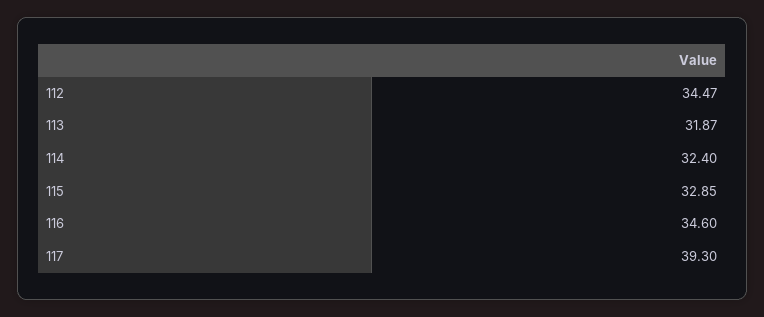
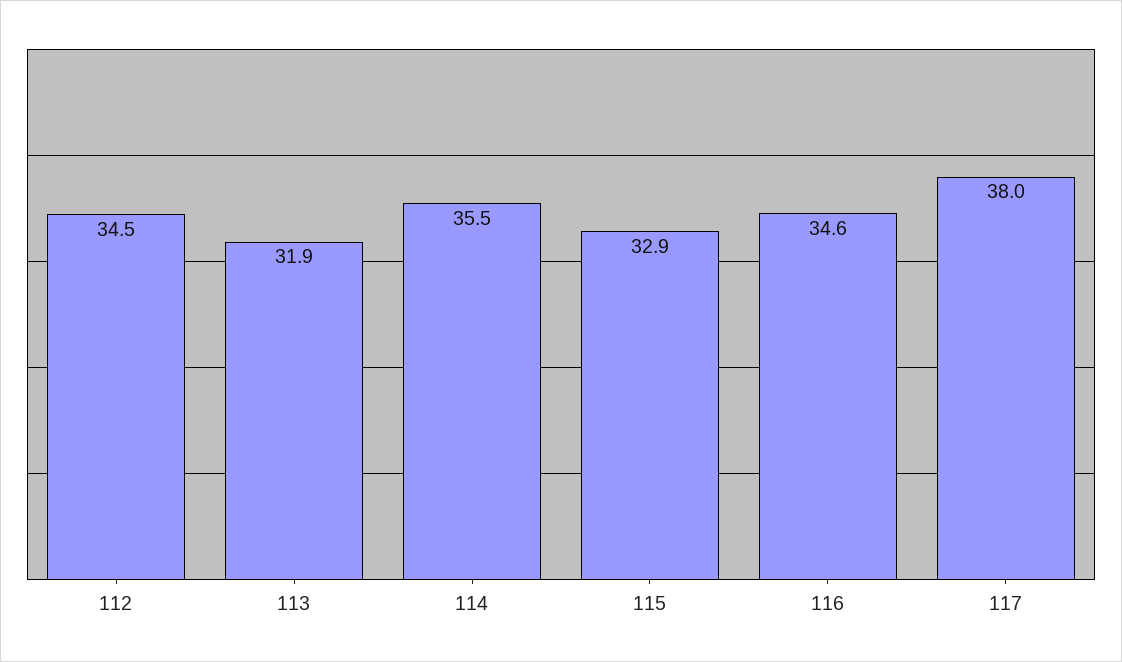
  {
    "112": 34.47,
    "113": 31.87,
-   "114": 32.4,
+   "114": 35.5,
    "115": 32.85,
    "116": 34.6,
-   "117": 39.3
+   "117": 38
  }

